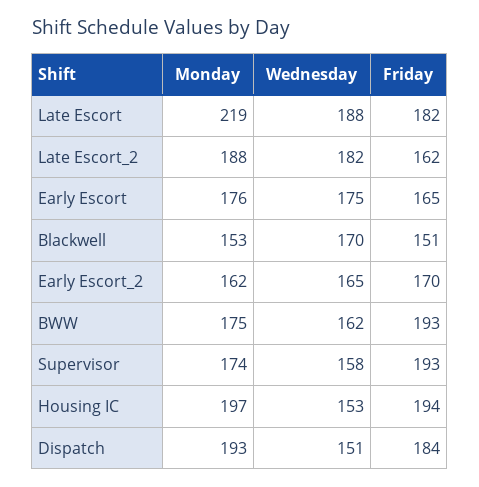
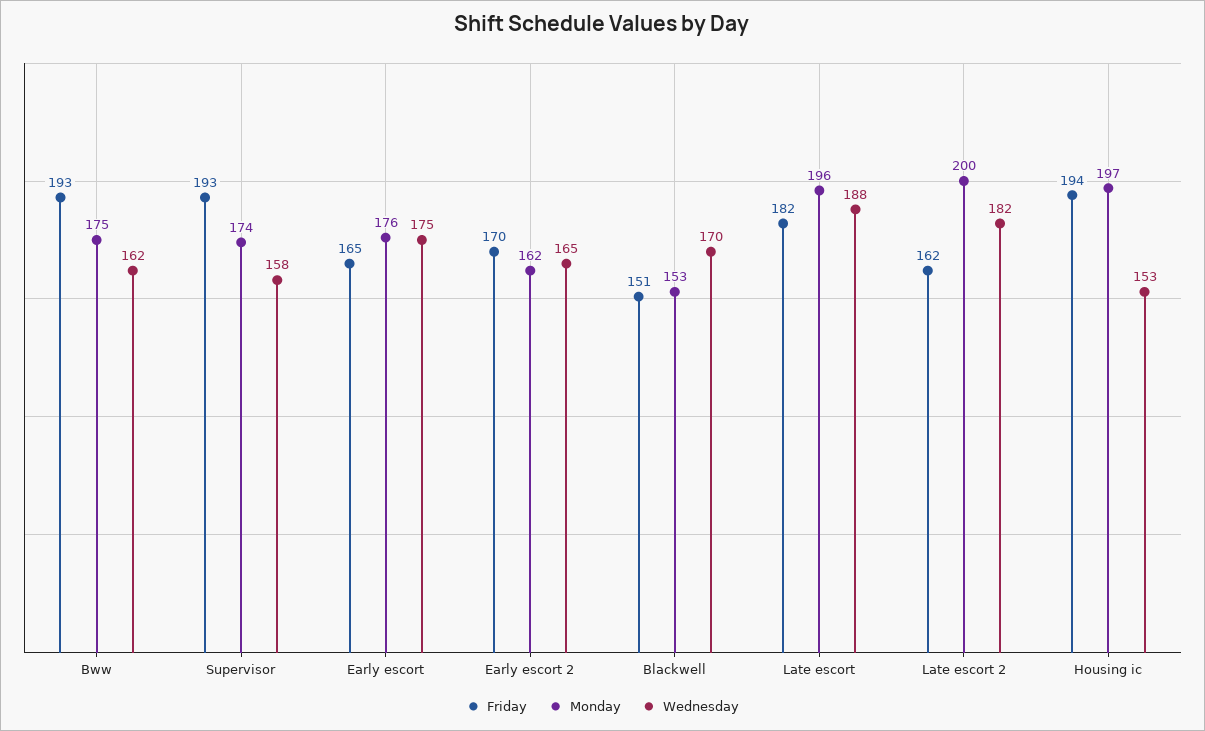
  {
    "Monday": {
-     "Late Escort": 219,
+     "Late Escort": 196,
-     "Late Escort_2": 188,
+     "Late Escort_2": 200,
      "Early Escort": 176,
      "Blackwell": 153,
      "Early Escort_2": 162,
      "BWW": 175,
      "Supervisor": 174,
-     "Housing IC": 197,
+     "Housing IC": 197
-     "Dispatch": 193
    },
    "Wednesday": {
      "Late Escort": 188,
      "Late Escort_2": 182,
      "Early Escort": 175,
      "Blackwell": 170,
      "Early Escort_2": 165,
      "BWW": 162,
      "Supervisor": 158,
-     "Housing IC": 153,
+     "Housing IC": 153
-     "Dispatch": 151
    },
    "Friday": {
      "Late Escort": 182,
      "Late Escort_2": 162,
      "Early Escort": 165,
      "Blackwell": 151,
      "Early Escort_2": 170,
      "BWW": 193,
      "Supervisor": 193,
-     "Housing IC": 194,
+     "Housing IC": 194
-     "Dispatch": 184
    }
  }

